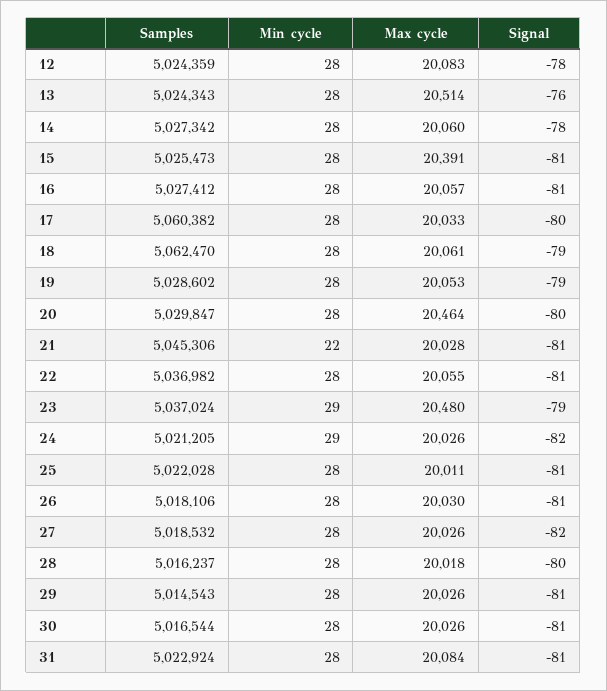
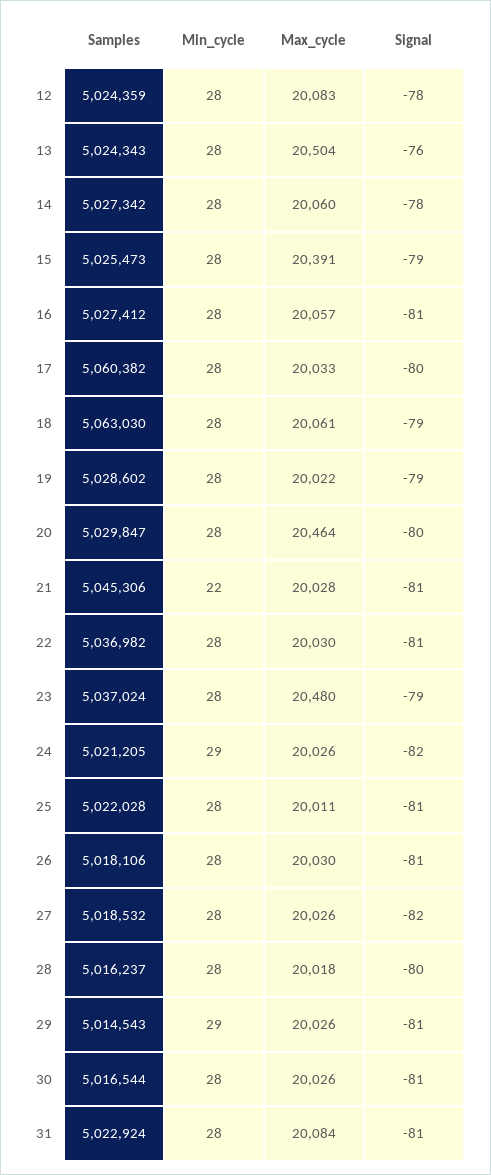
  {
    "Samples": {
      "12": 5024359,
      "13": 5024343,
      "14": 5027342,
      "15": 5025473,
      "16": 5027412,
      "17": 5060382,
-     "18": 5062470,
+     "18": 5063030,
      "19": 5028602,
      "20": 5029847,
      "21": 5045306,
      "22": 5036982,
      "23": 5037024,
      "24": 5021205,
      "25": 5022028,
      "26": 5018106,
      "27": 5018532,
      "28": 5016237,
      "29": 5014543,
      "30": 5016544,
      "31": 5022924
    },
    "Min cycle": {
      "12": 28,
      "13": 28,
      "14": 28,
      "15": 28,
      "16": 28,
      "17": 28,
      "18": 28,
      "19": 28,
      "20": 28,
      "21": 22,
      "22": 28,
-     "23": 29,
+     "23": 28,
      "24": 29,
      "25": 28,
      "26": 28,
      "27": 28,
      "28": 28,
-     "29": 28,
+     "29": 29,
      "30": 28,
      "31": 28
    },
    "Max cycle": {
      "12": 20083,
-     "13": 20514,
+     "13": 20504,
      "14": 20060,
      "15": 20391,
      "16": 20057,
      "17": 20033,
      "18": 20061,
-     "19": 20053,
+     "19": 20022,
      "20": 20464,
      "21": 20028,
-     "22": 20055,
+     "22": 20030,
      "23": 20480,
      "24": 20026,
      "25": 20011,
      "26": 20030,
      "27": 20026,
      "28": 20018,
      "29": 20026,
      "30": 20026,
      "31": 20084
    },
    "Signal": {
      "12": -78,
      "13": -76,
      "14": -78,
-     "15": -81,
+     "15": -79,
      "16": -81,
      "17": -80,
      "18": -79,
      "19": -79,
      "20": -80,
      "21": -81,
      "22": -81,
      "23": -79,
      "24": -82,
      "25": -81,
      "26": -81,
      "27": -82,
      "28": -80,
      "29": -81,
      "30": -81,
      "31": -81
    }
  }

